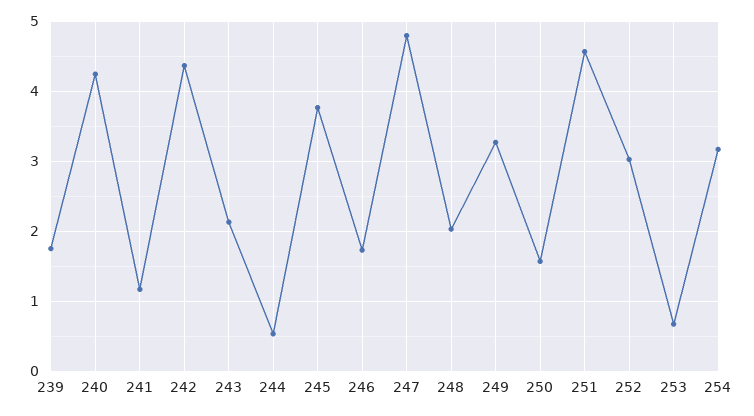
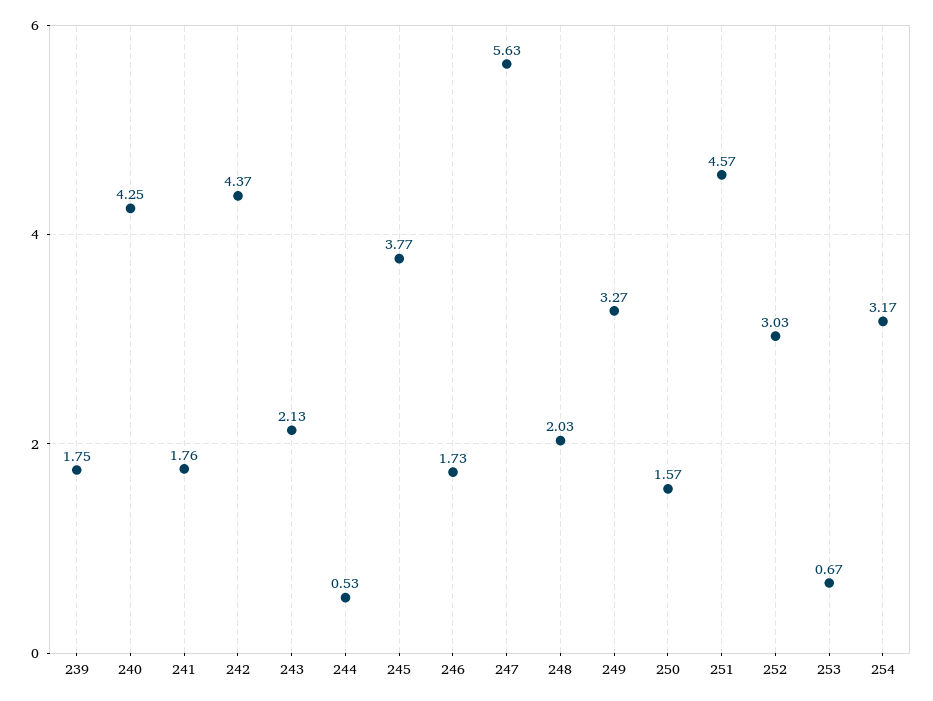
  {
    "239": 1.75,
    "240": 4.25,
-   "241": 1.2,
+   "241": 1.76,
    "242": 4.37,
    "243": 2.13,
    "244": 0.53,
    "245": 3.77,
    "246": 1.73,
-   "247": 4.8,
+   "247": 5.63,
    "248": 2.03,
    "249": 3.27,
    "250": 1.57,
    "251": 4.57,
    "252": 3.03,
    "253": 0.67,
    "254": 3.17
  }

